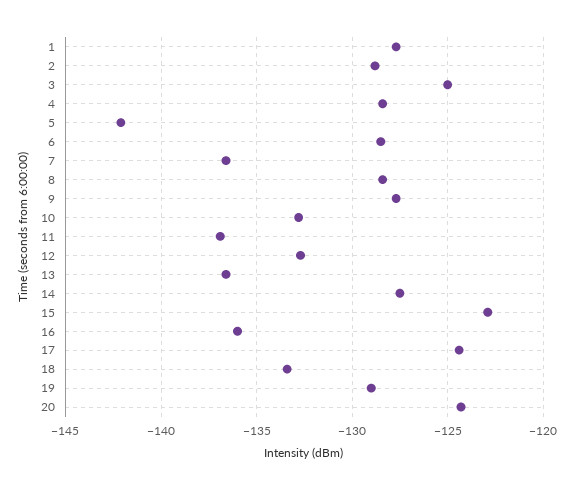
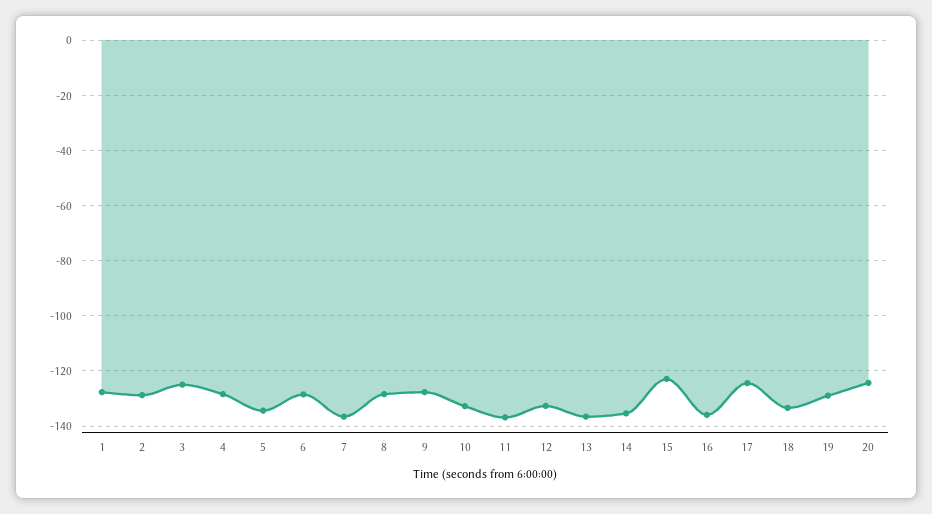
  {
    "1": -127.5,
    "2": -129,
    "3": -125,
    "4": -128.5,
-   "5": -142,
+   "5": -135,
    "6": -128.5,
    "7": -136.5,
    "8": -128.5,
    "9": -127.5,
    "10": -133,
    "11": -137,
    "12": -132.5,
    "13": -136.5,
-   "14": -127.5,
+   "14": -135,
    "15": -123,
    "16": -136,
    "17": -124.5,
    "18": -133.5,
    "19": -129,
    "20": -124.5
  }

